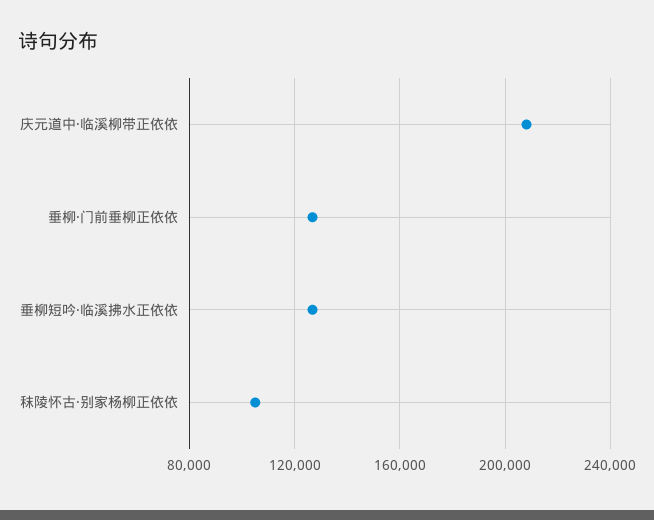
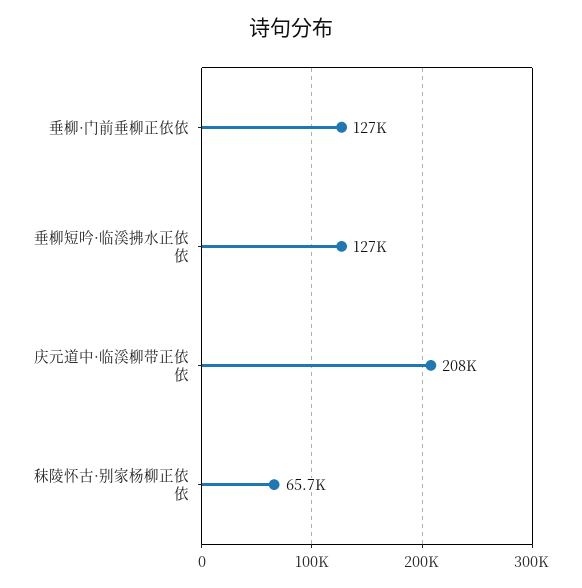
  {
    "庆元道中·临溪柳带正依依": 208000,
    "垂柳·门前垂柳正依依": 127000,
    "垂柳短吟·临溪拂水正依依": 127000,
-   "秣陵怀古·别家杨柳正依依": 105000
+   "秣陵怀古·别家杨柳正依依": 65700
  }

